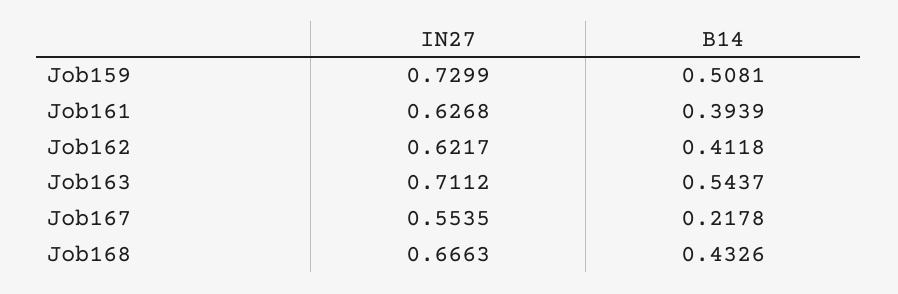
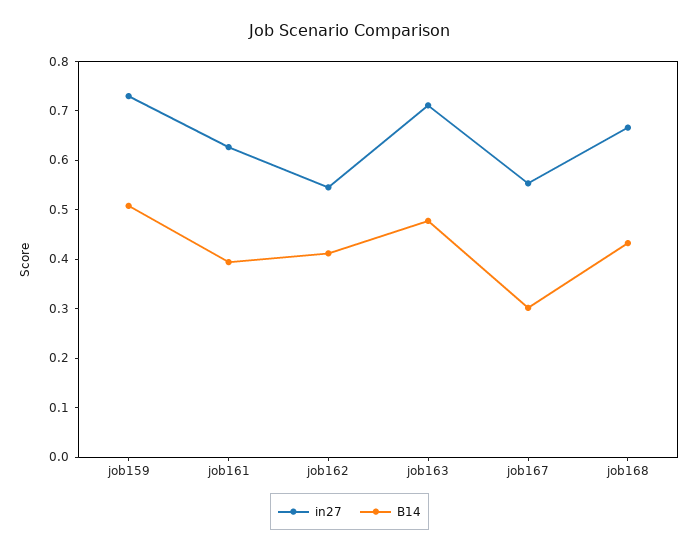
  {
    "IN27": {
      "Job159": 0.7299,
      "Job161": 0.6268,
-     "Job162": 0.6217,
+     "Job162": 0.54,
      "Job163": 0.7112,
      "Job167": 0.5535,
      "Job168": 0.6663
    },
    "B14": {
      "Job159": 0.5081,
      "Job161": 0.3939,
      "Job162": 0.4118,
-     "Job163": 0.5437,
+     "Job163": 0.48,
-     "Job167": 0.2178,
+     "Job167": 0.3,
      "Job168": 0.4326
    }
  }

